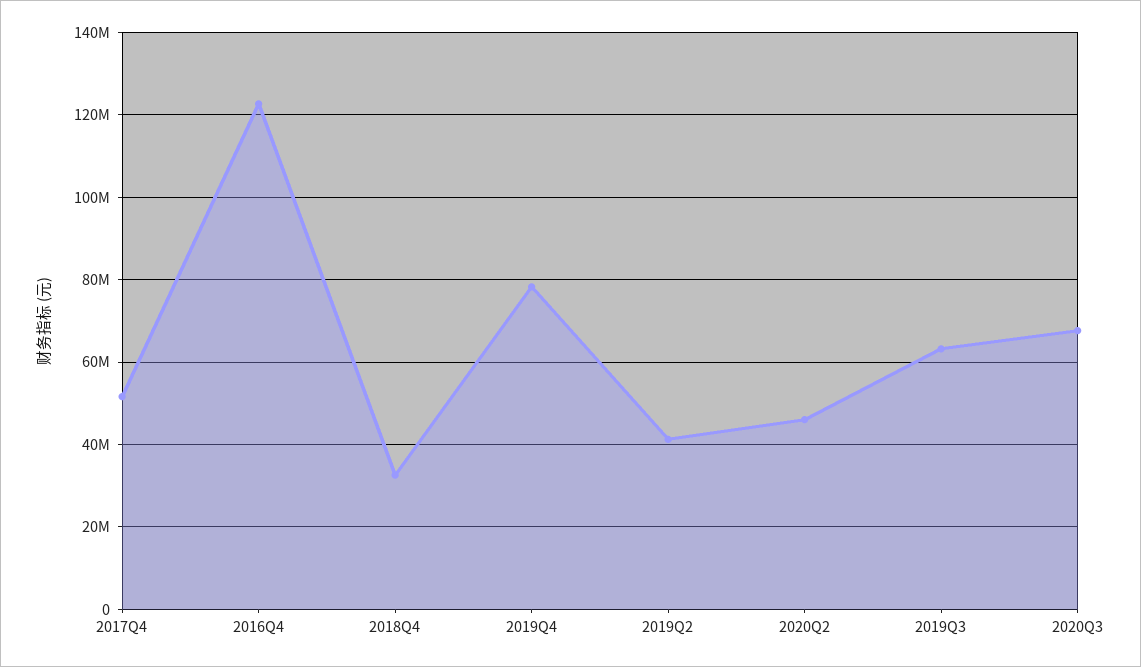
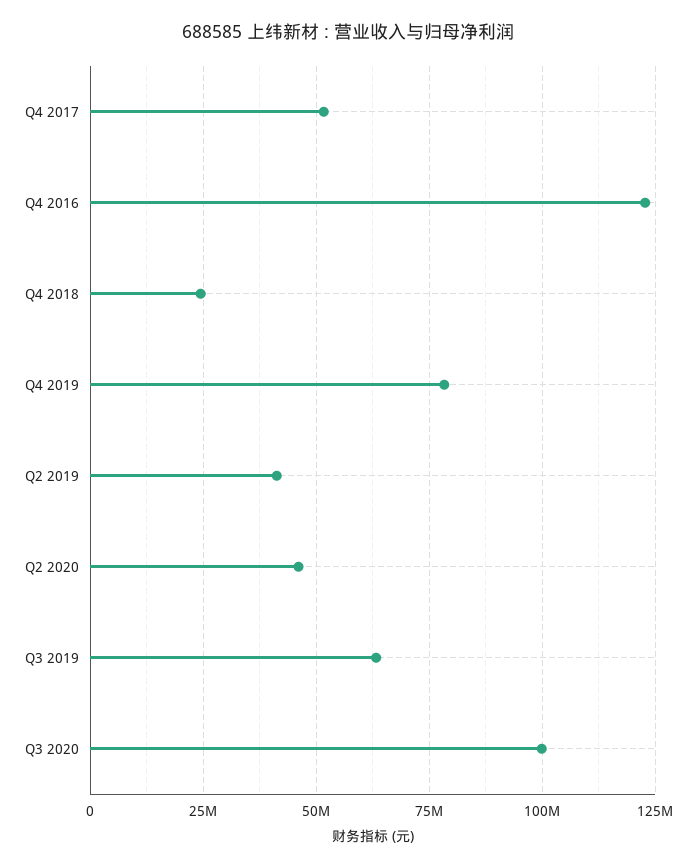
  {
    "2017Q4": 52000000,
    "2016Q4": 122000000,
-   "2018Q4": 32000000,
+   "2018Q4": 25000000,
    "2019Q4": 78000000,
    "2019Q2": 42000000,
    "2020Q2": 46000000,
    "2019Q3": 64000000,
-   "2020Q3": 68000000
+   "2020Q3": 100000000
  }

